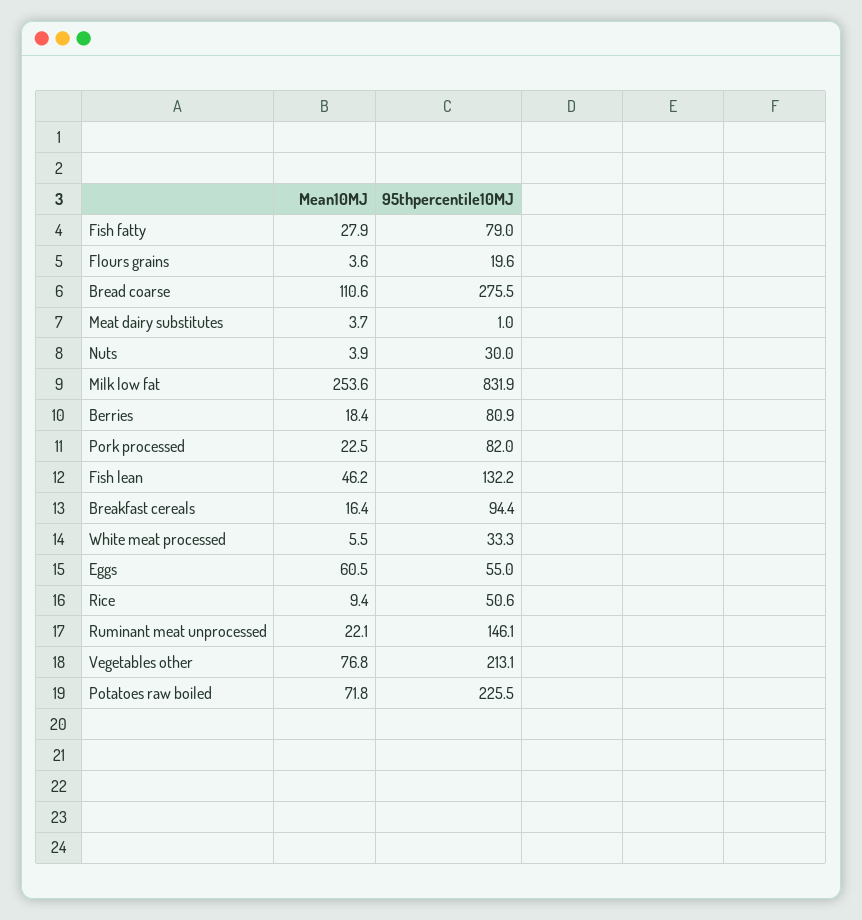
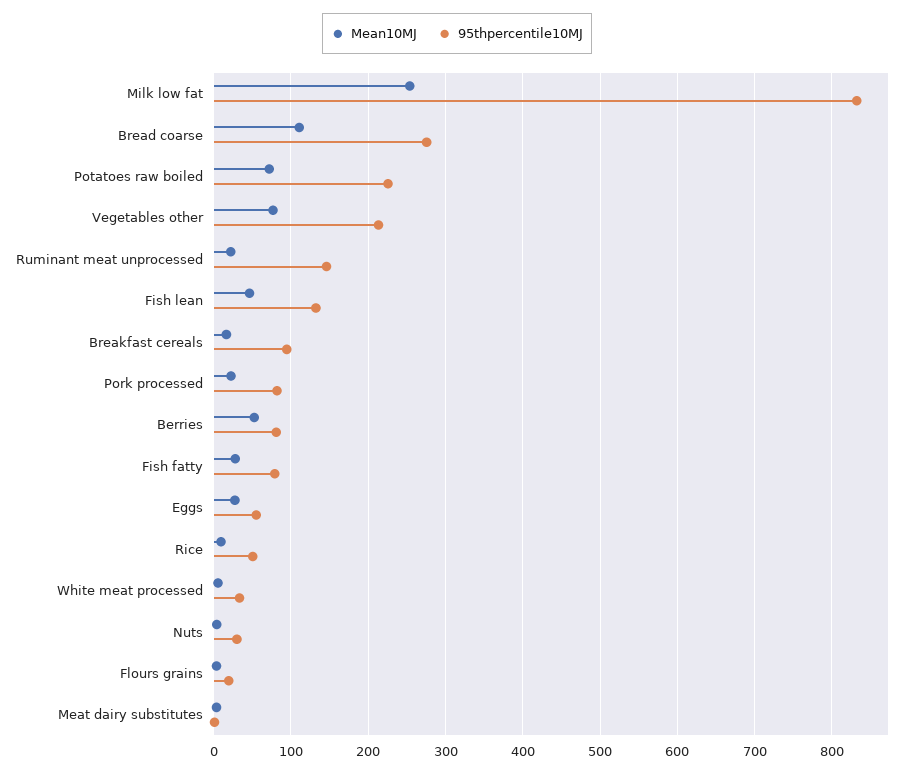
  {
    "Mean10MJ": {
      "Fish fatty": 27.9,
      "Flours grains": 3.6,
      "Bread coarse": 110.6,
      "Meat dairy substitutes": 3.7,
      "Nuts": 3.9,
      "Milk low fat": 253.6,
-     "Berries": 18.4,
+     "Berries": 50,
      "Pork processed": 22.5,
      "Fish lean": 46.2,
      "Breakfast cereals": 16.4,
      "White meat processed": 5.5,
-     "Eggs": 60.5,
+     "Eggs": 30,
      "Rice": 9.4,
      "Ruminant meat unprocessed": 22.1,
      "Vegetables other": 76.8,
      "Potatoes raw boiled": 71.8
    },
    "95thpercentile10MJ": {
      "Fish fatty": 79,
      "Flours grains": 19.6,
      "Bread coarse": 275.5,
      "Meat dairy substitutes": 1,
      "Nuts": 30,
      "Milk low fat": 831.9,
      "Berries": 80.9,
      "Pork processed": 82,
      "Fish lean": 132.2,
      "Breakfast cereals": 94.4,
      "White meat processed": 33.3,
      "Eggs": 55,
      "Rice": 50.6,
      "Ruminant meat unprocessed": 146.1,
      "Vegetables other": 213.1,
      "Potatoes raw boiled": 225.5
    }
  }

